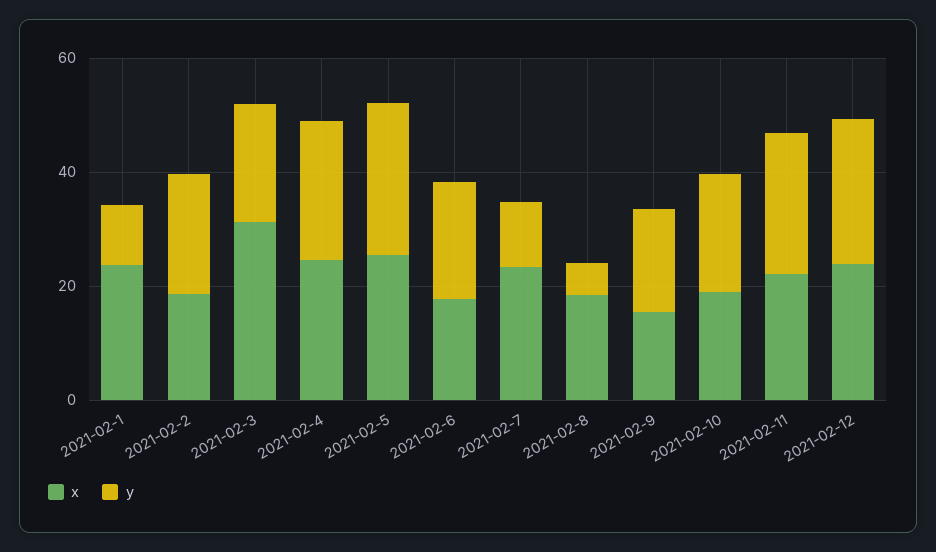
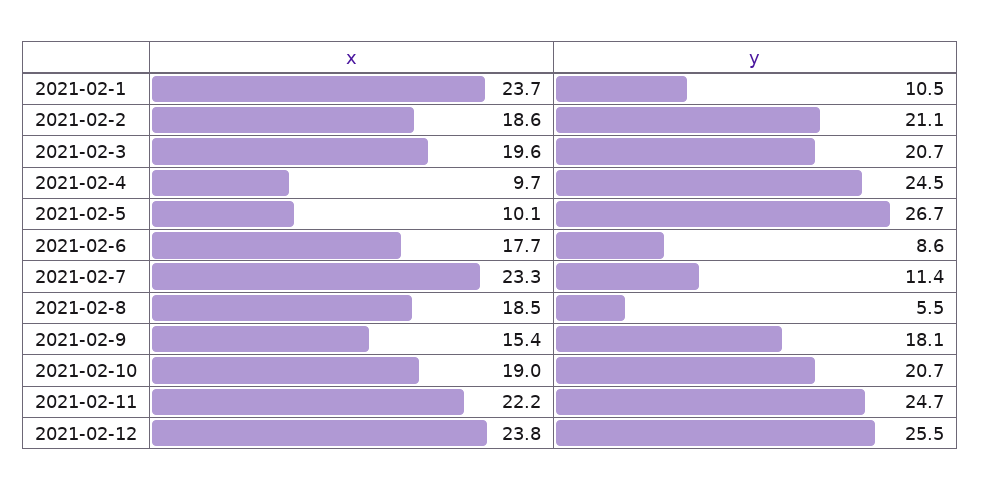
  {
    "x": {
      "2021-02-1": 23.7,
      "2021-02-2": 18.6,
-     "2021-02-3": 30,
+     "2021-02-3": 19.6,
-     "2021-02-4": 25,
+     "2021-02-4": 9.7,
-     "2021-02-5": 25,
+     "2021-02-5": 10.1,
      "2021-02-6": 17.7,
      "2021-02-7": 23.3,
      "2021-02-8": 18.5,
      "2021-02-9": 15.4,
      "2021-02-10": 19,
      "2021-02-11": 22.2,
      "2021-02-12": 23.8
    },
    "y": {
      "2021-02-1": 10.5,
      "2021-02-2": 21.1,
      "2021-02-3": 20.7,
      "2021-02-4": 24.5,
      "2021-02-5": 26.7,
-     "2021-02-6": 20,
+     "2021-02-6": 8.6,
      "2021-02-7": 11.4,
      "2021-02-8": 5.5,
      "2021-02-9": 18.1,
      "2021-02-10": 20.7,
      "2021-02-11": 24.7,
      "2021-02-12": 25.5
    }
  }

